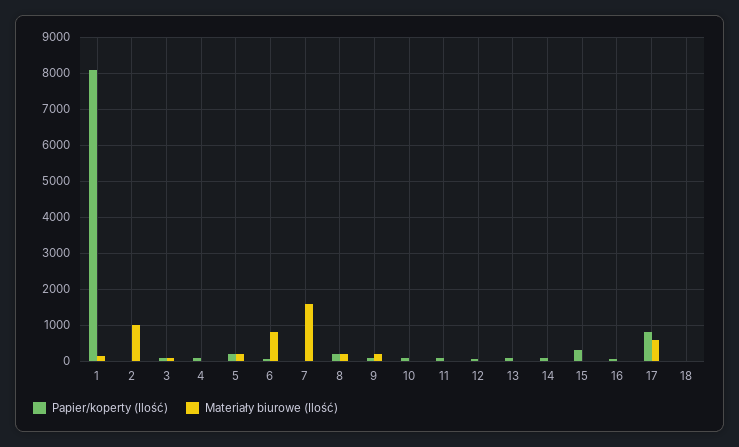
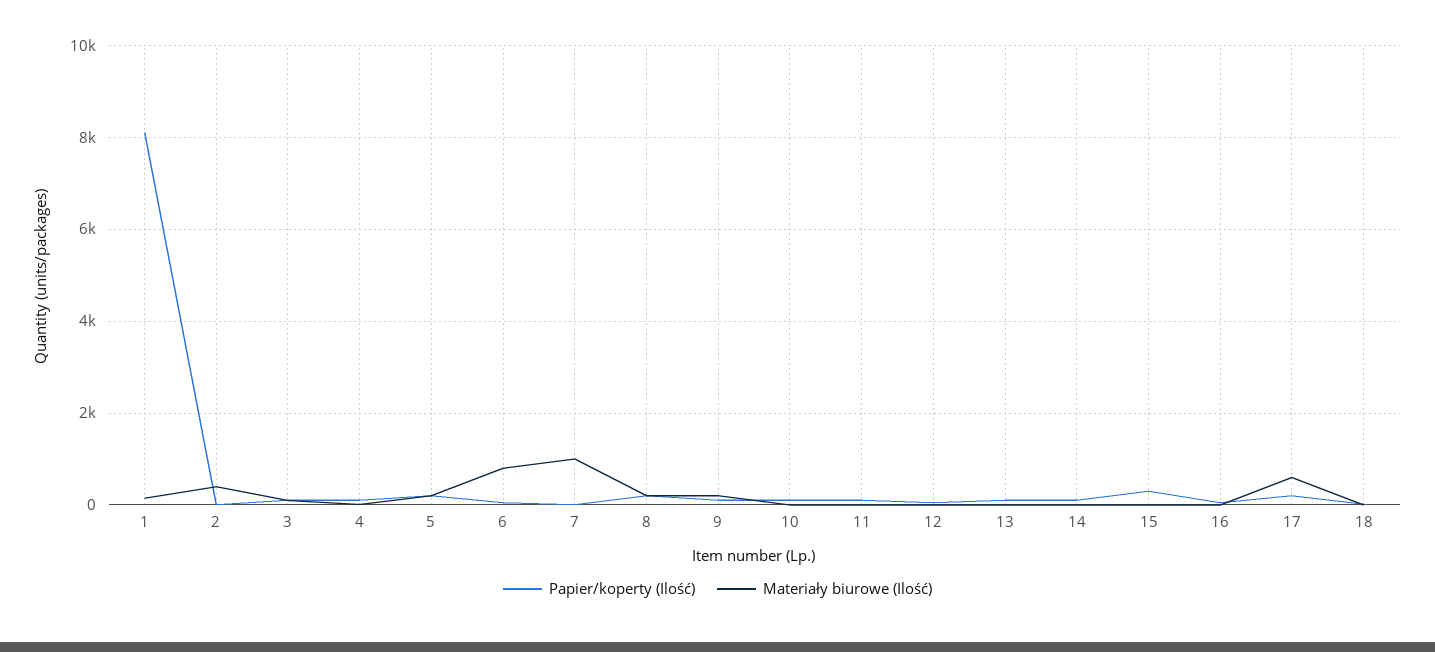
  {
    "Papier/koperty (Ilość)": {
      "1": 8200,
      "2": 0,
      "3": 200,
      "4": 200,
      "5": 200,
      "6": 0,
      "7": 0,
      "8": 200,
      "9": 200,
      "10": 200,
      "11": 200,
      "12": 0,
      "13": 200,
      "14": 200,
      "15": 400,
      "16": 0,
-     "17": 800,
+     "17": 200,
      "18": 0
    },
    "Materiały biurowe (Ilość)": {
      "1": 200,
-     "2": 1000,
+     "2": 400,
      "3": 200,
      "4": 0,
      "5": 200,
      "6": 800,
-     "7": 1600,
+     "7": 1000,
      "8": 200,
      "9": 200,
      "10": 0,
      "11": 0,
      "12": 0,
      "13": 0,
      "14": 0,
      "15": 0,
      "16": 0,
      "17": 600,
      "18": 0
    }
  }

